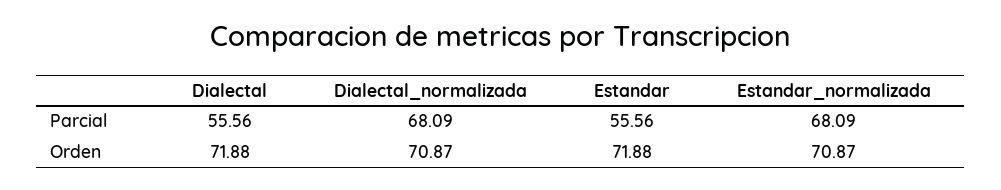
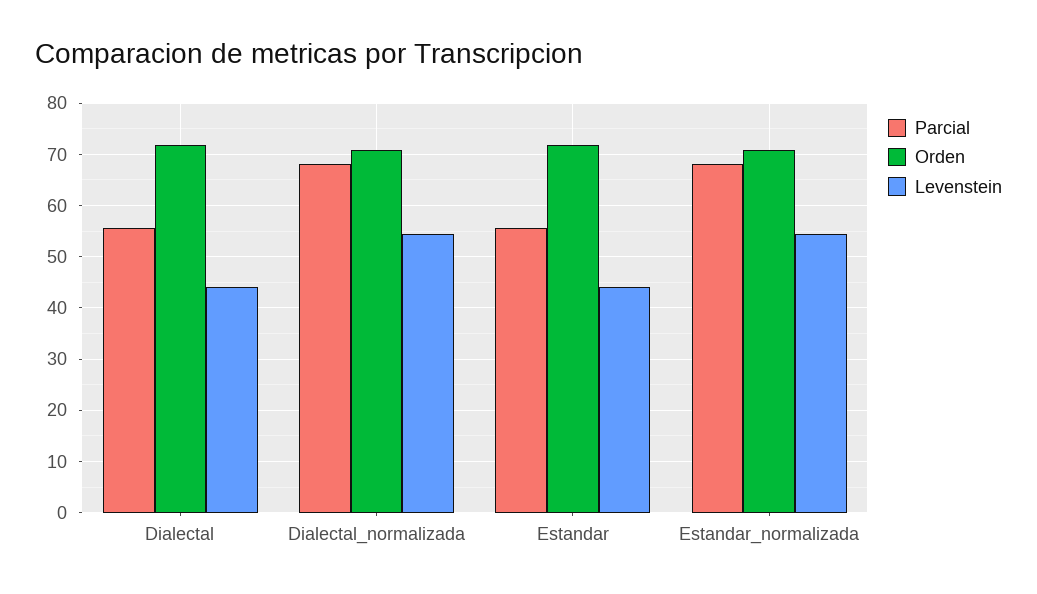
  {
    "Parcial": {
      "Dialectal": 55.56,
      "Dialectal_normalizada": 68.09,
      "Estandar": 55.56,
      "Estandar_normalizada": 68.09
    },
    "Orden": {
      "Dialectal": 71.88,
      "Dialectal_normalizada": 70.87,
      "Estandar": 71.88,
      "Estandar_normalizada": 70.87
-   }
+   },
+   "Levenstein": {
+     "Dialectal": 44,
+     "Dialectal_normalizada": 54,
+     "Estandar": 44,
+     "Estandar_normalizada": 54
+   }
  }

